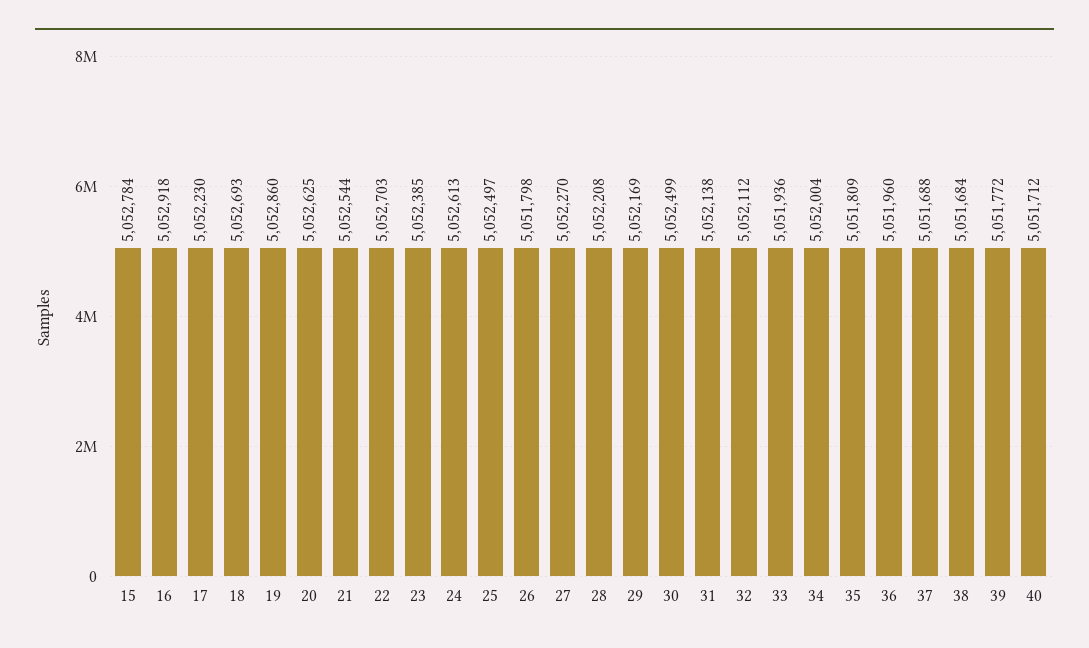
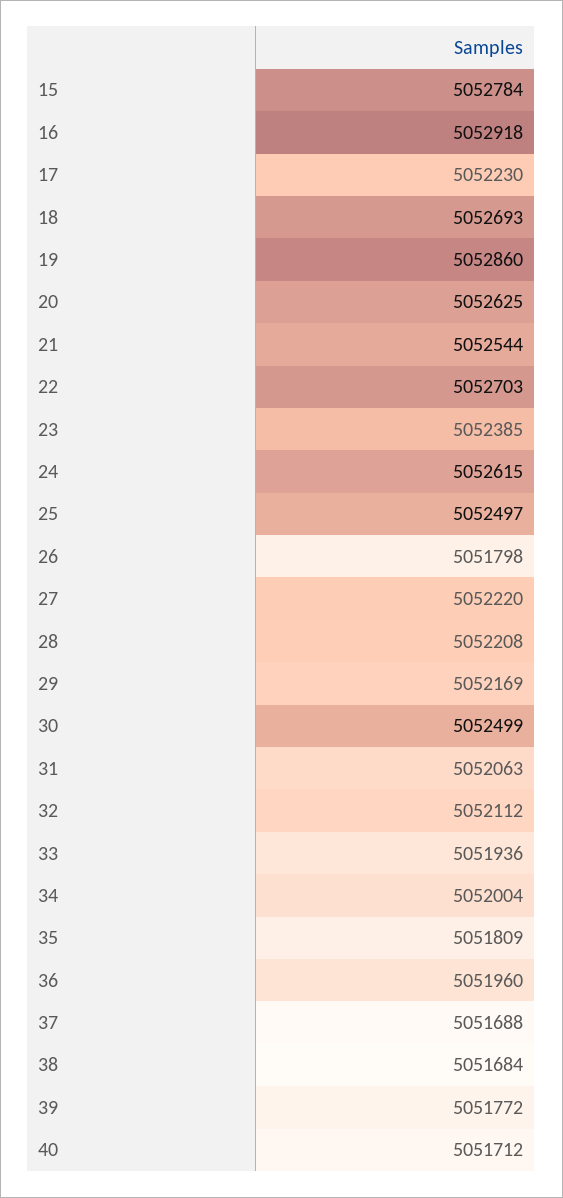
  {
    "15": 5052784,
    "16": 5052918,
    "17": 5052230,
    "18": 5052693,
    "19": 5052860,
    "20": 5052625,
    "21": 5052544,
    "22": 5052703,
    "23": 5052385,
-   "24": 5052613,
+   "24": 5052615,
    "25": 5052497,
    "26": 5051798,
-   "27": 5052270,
+   "27": 5052220,
    "28": 5052208,
    "29": 5052169,
    "30": 5052499,
-   "31": 5052138,
+   "31": 5052063,
    "32": 5052112,
    "33": 5051936,
    "34": 5052004,
    "35": 5051809,
    "36": 5051960,
    "37": 5051688,
    "38": 5051684,
    "39": 5051772,
    "40": 5051712
  }

